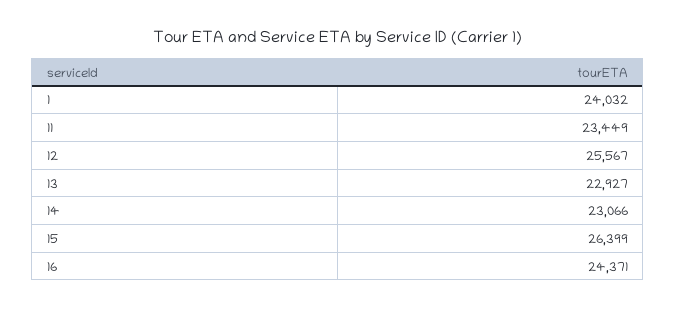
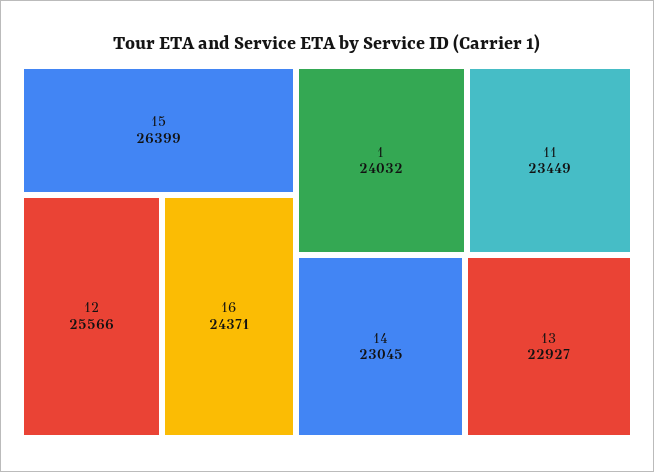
  {
    "1": 24032,
    "11": 23449,
-   "12": 25567,
+   "12": 25566,
    "13": 22927,
-   "14": 23066,
+   "14": 23045,
    "15": 26399,
    "16": 24371
  }

